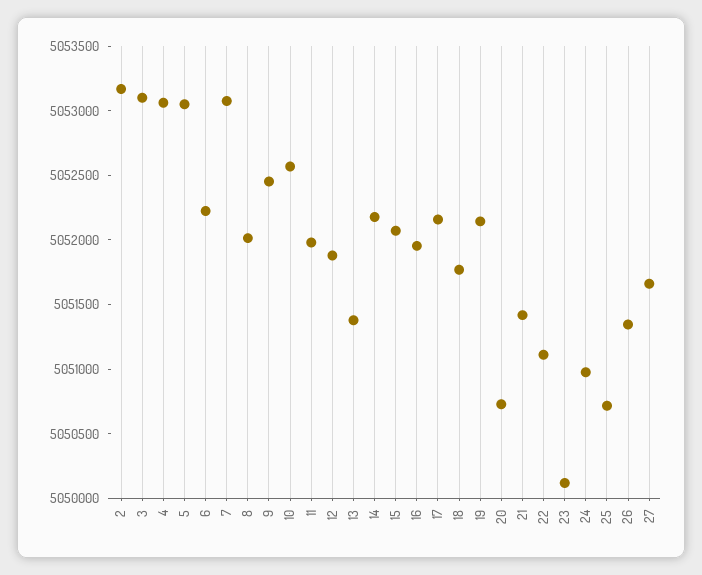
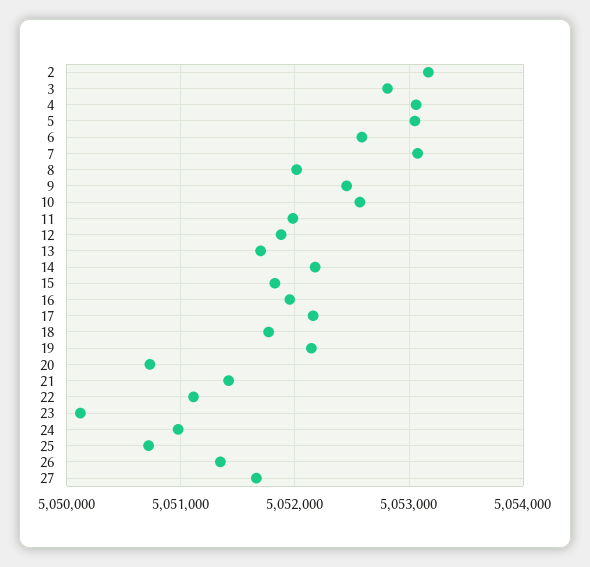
  {
    "2": 5053200,
-   "3": 5053100,
+   "3": 5052800,
    "4": 5053100,
    "5": 5053100,
-   "6": 5052200,
+   "6": 5052600,
    "7": 5053100,
    "8": 5052000,
    "9": 5052500,
    "10": 5052600,
    "11": 5052000,
    "12": 5051900,
-   "13": 5051400,
+   "13": 5051700,
    "14": 5052200,
-   "15": 5052100,
+   "15": 5051800,
    "16": 5052000,
    "17": 5052200,
    "18": 5051800,
    "19": 5052100,
    "20": 5050700,
    "21": 5051400,
    "22": 5051100,
    "23": 5050100,
    "24": 5051000,
    "25": 5050700,
    "26": 5051300,
    "27": 5051700
  }

